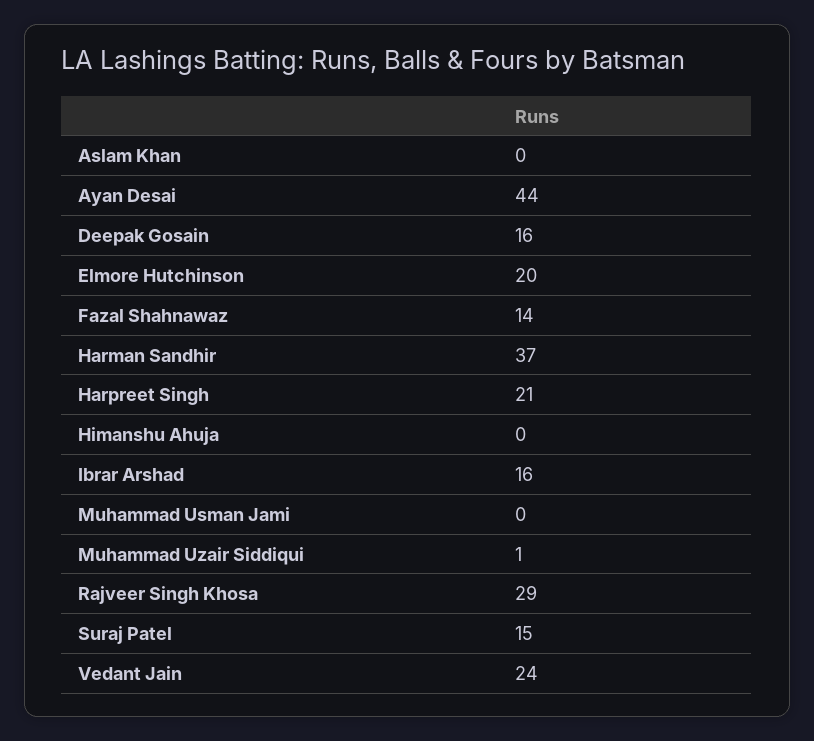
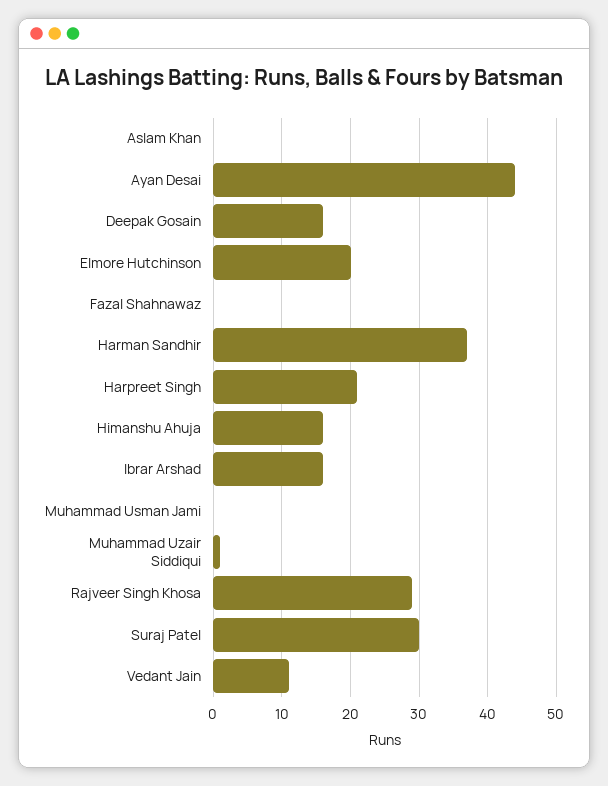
  {
    "Aslam Khan": 0,
    "Ayan Desai": 44,
    "Deepak Gosain": 16,
    "Elmore Hutchinson": 20,
-   "Fazal Shahnawaz": 14,
+   "Fazal Shahnawaz": 0,
    "Harman Sandhir": 37,
    "Harpreet Singh": 21,
-   "Himanshu Ahuja": 0,
+   "Himanshu Ahuja": 16,
    "Ibrar Arshad": 16,
    "Muhammad Usman Jami": 0,
    "Muhammad Uzair Siddiqui": 1,
    "Rajveer Singh Khosa": 29,
-   "Suraj Patel": 15,
+   "Suraj Patel": 30,
-   "Vedant Jain": 24
+   "Vedant Jain": 11
  }

